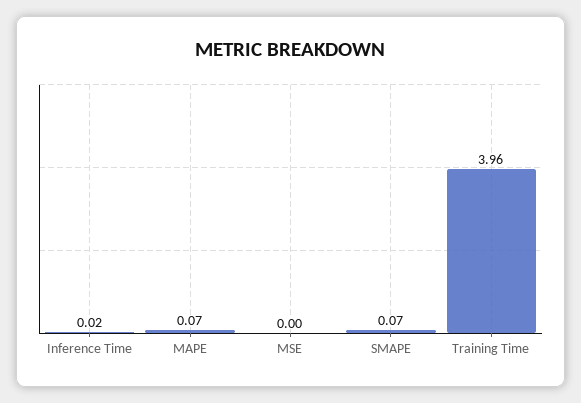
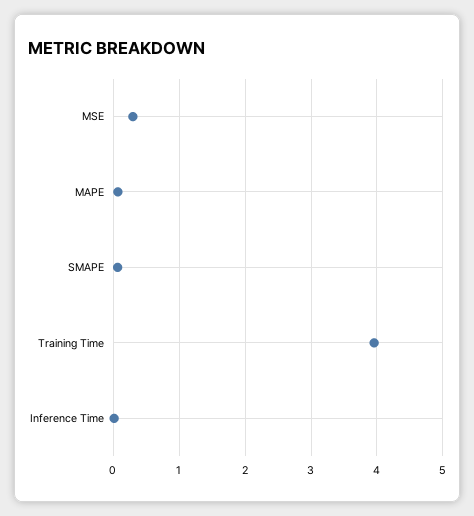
  {
    "Inference Time": 0.02,
    "MAPE": 0.07,
-   "MSE": 0,
+   "MSE": 0.3,
    "SMAPE": 0.07,
    "Training Time": 3.96
  }

